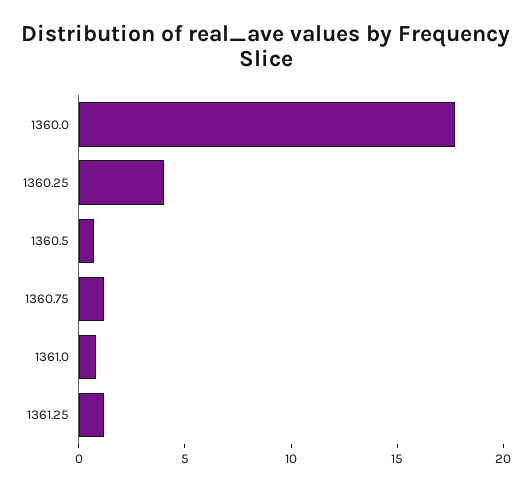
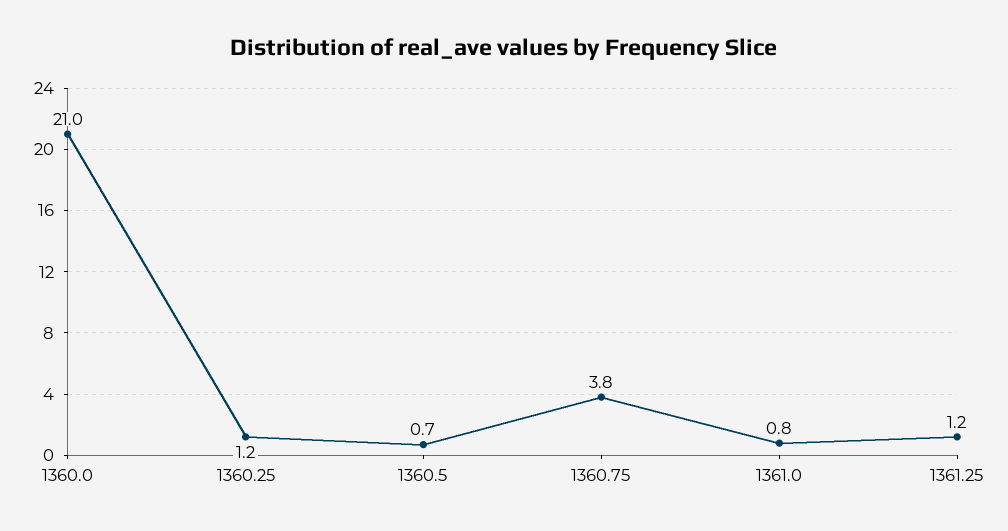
  {
-   "1360.0": 18,
+   "1360.0": 21,
-   "1360.25": 4,
+   "1360.25": 1.2,
    "1360.5": 0.7,
-   "1360.75": 1,
+   "1360.75": 3.8,
    "1361.0": 0.8,
    "1361.25": 1.2
  }

